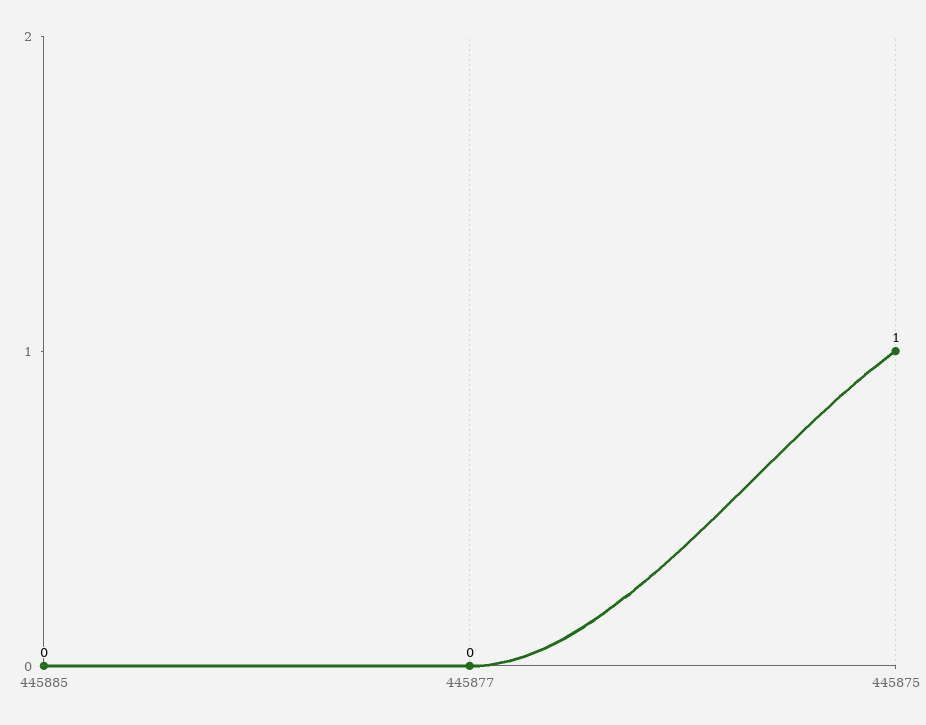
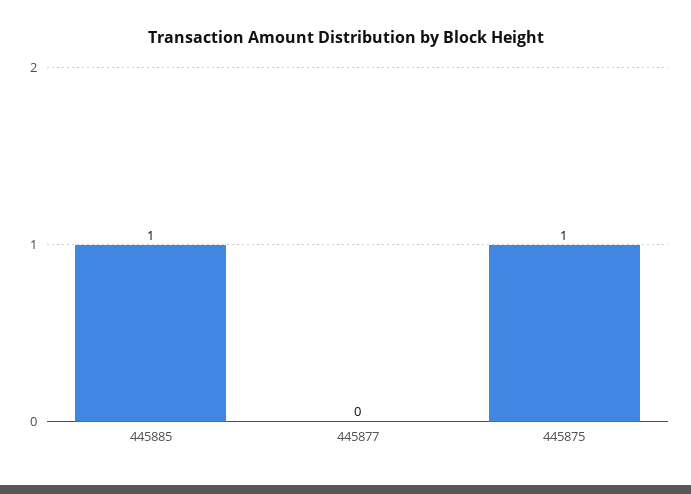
  {
-   "445885": 0,
+   "445885": 1,
    "445877": 0,
    "445875": 1
  }

